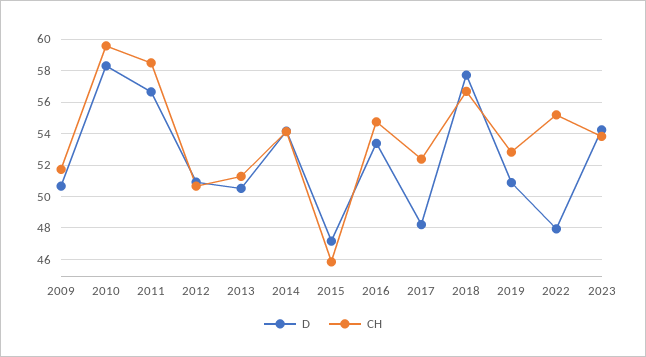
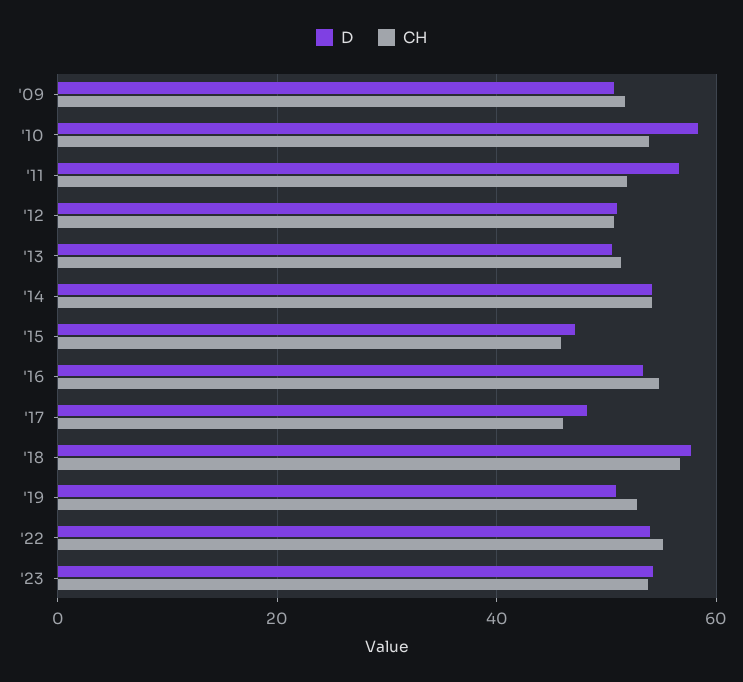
  {
    "D": {
      "2009": 50.5,
      "2010": 58.5,
      "2011": 56.5,
      "2012": 51,
      "2013": 50.5,
      "2014": 54,
      "2015": 47,
      "2016": 53.5,
      "2017": 48,
      "2018": 57.5,
      "2019": 51,
-     "2022": 48,
+     "2022": 54,
      "2023": 54
    },
    "CH": {
      "2009": 51.5,
-     "2010": 59.5,
+     "2010": 54,
-     "2011": 58.5,
+     "2011": 52,
      "2012": 50.5,
      "2013": 51.5,
      "2014": 54,
      "2015": 46,
      "2016": 55,
-     "2017": 52.5,
+     "2017": 46,
      "2018": 56.5,
      "2019": 53,
      "2022": 55,
      "2023": 54
    }
  }

